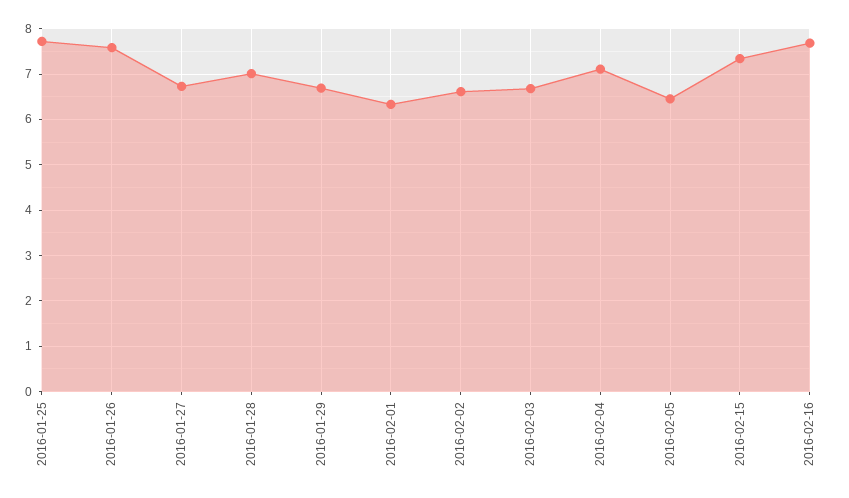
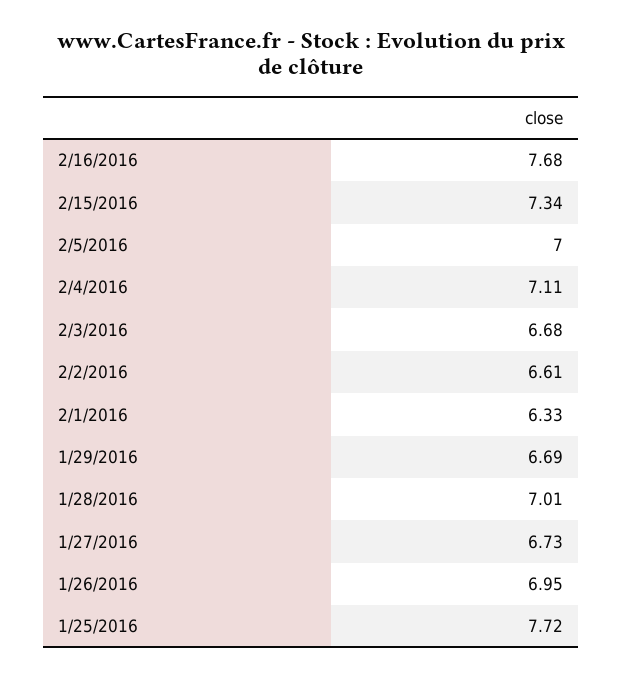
  {
    "2016-01-25": 7.72,
-   "2016-01-26": 7.6,
+   "2016-01-26": 6.95,
    "2016-01-27": 6.73,
    "2016-01-28": 7.01,
    "2016-01-29": 6.69,
    "2016-02-01": 6.33,
    "2016-02-02": 6.61,
    "2016-02-03": 6.68,
    "2016-02-04": 7.11,
-   "2016-02-05": 6.4,
+   "2016-02-05": 7,
    "2016-02-15": 7.34,
    "2016-02-16": 7.68
  }

